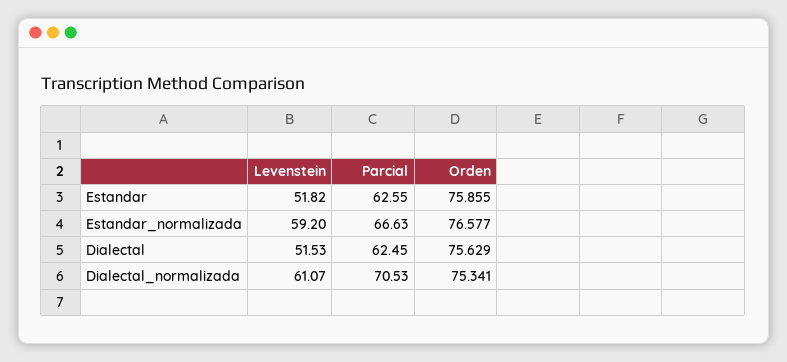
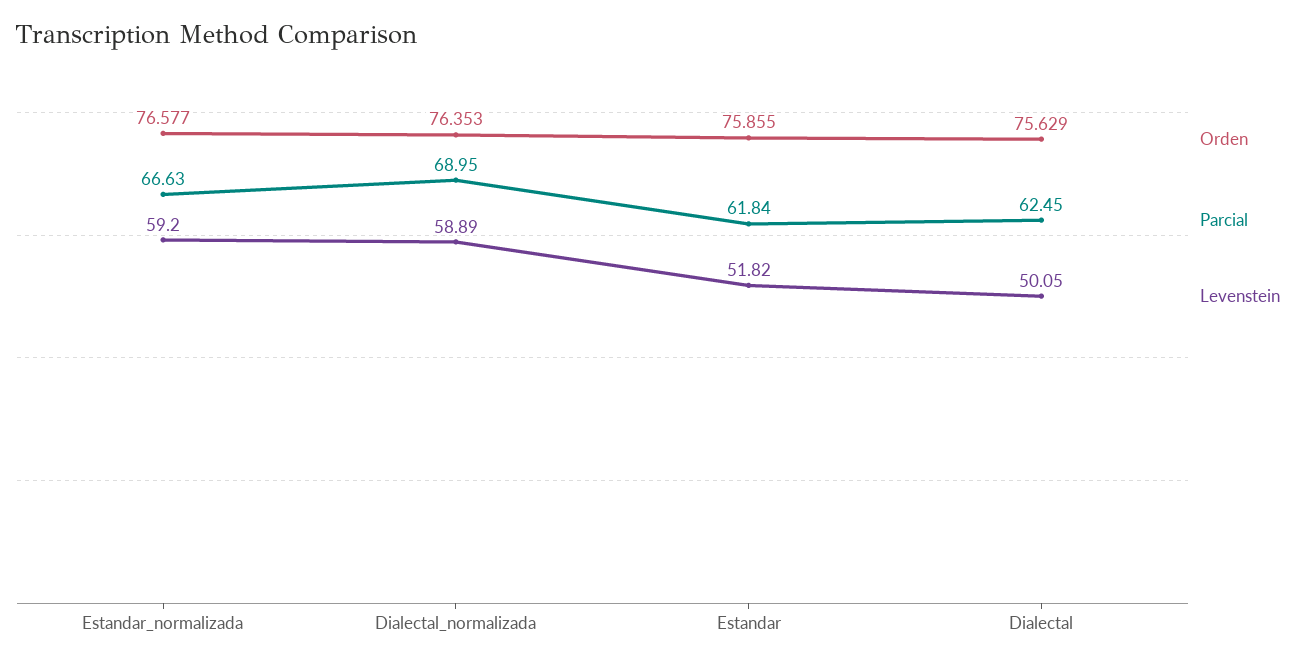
  {
    "Levenstein": {
      "Estandar": 51.82,
      "Estandar_normalizada": 59.2,
-     "Dialectal": 51.53,
+     "Dialectal": 50.05,
-     "Dialectal_normalizada": 61.07
+     "Dialectal_normalizada": 58.89
    },
    "Parcial": {
-     "Estandar": 62.55,
+     "Estandar": 61.84,
      "Estandar_normalizada": 66.63,
      "Dialectal": 62.45,
-     "Dialectal_normalizada": 70.53
+     "Dialectal_normalizada": 68.95
    },
    "Orden": {
      "Estandar": 75.855,
      "Estandar_normalizada": 76.577,
      "Dialectal": 75.629,
-     "Dialectal_normalizada": 75.341
+     "Dialectal_normalizada": 76.353
    }
  }

